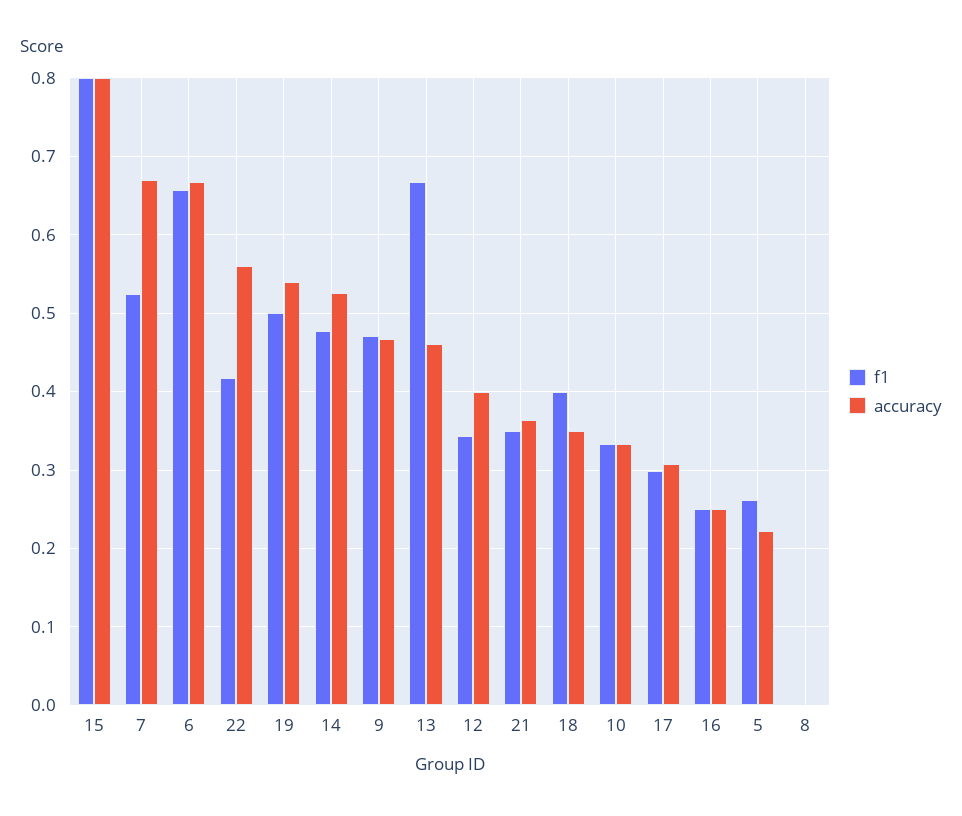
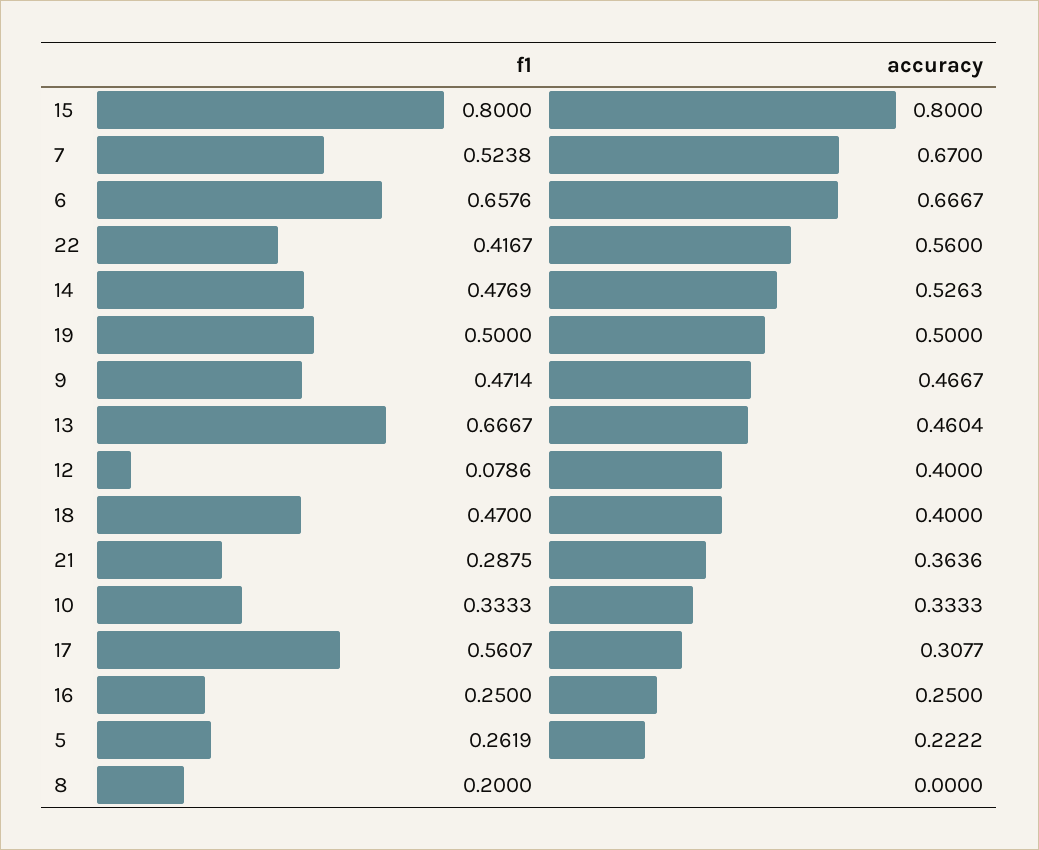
  {
    "f1": {
      "15": 0.8,
      "7": 0.5238,
      "6": 0.6576,
      "22": 0.4167,
      "19": 0.5,
      "14": 0.4769,
      "9": 0.4714,
      "13": 0.6667,
-     "12": 0.34,
+     "12": 0.0786,
-     "21": 0.35,
+     "21": 0.2875,
-     "18": 0.4,
+     "18": 0.47,
      "10": 0.3333,
-     "17": 0.3,
+     "17": 0.5607,
      "16": 0.25,
      "5": 0.2619,
-     "8": 0
+     "8": 0.2
    },
    "accuracy": {
      "15": 0.8,
      "7": 0.67,
      "6": 0.6667,
      "22": 0.56,
-     "19": 0.54,
+     "19": 0.5,
      "14": 0.5263,
      "9": 0.4667,
      "13": 0.4604,
      "12": 0.4,
      "21": 0.3636,
-     "18": 0.35,
+     "18": 0.4,
      "10": 0.3333,
      "17": 0.3077,
      "16": 0.25,
      "5": 0.2222,
      "8": 0
    }
  }

